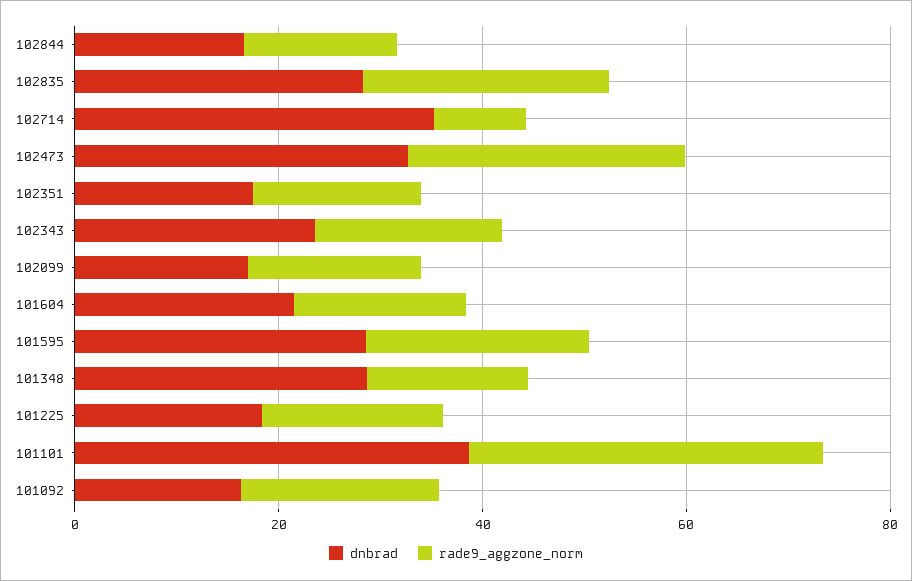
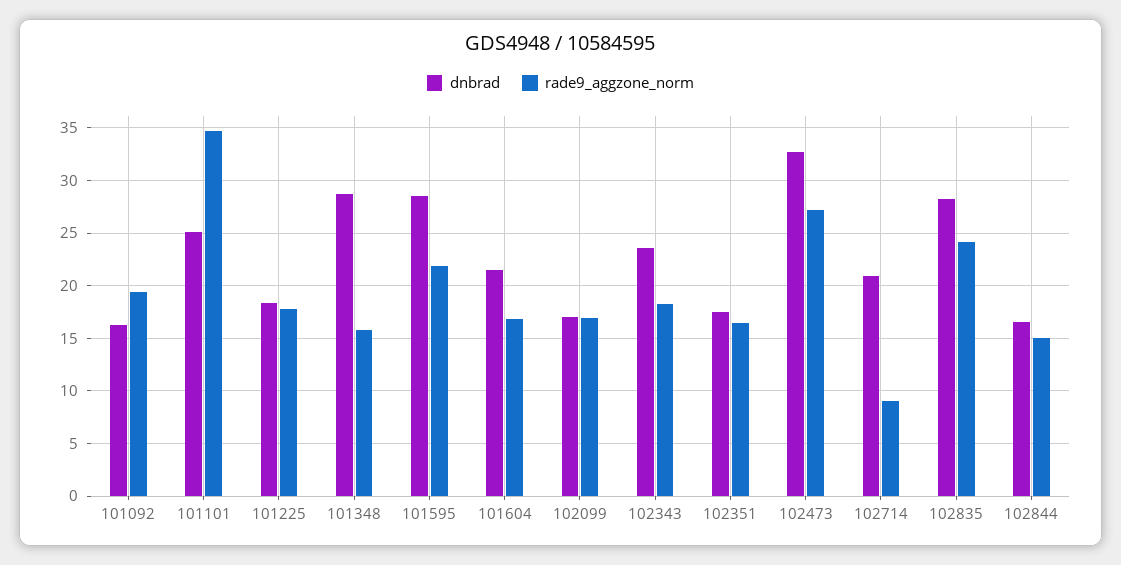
  {
    "dnbrad": {
      "102844": 17,
      "102835": 28,
-     "102714": 35,
+     "102714": 21,
      "102473": 33,
      "102351": 17,
      "102343": 24,
      "102099": 17,
      "101604": 22,
      "101595": 29,
      "101348": 29,
      "101225": 18,
-     "101101": 40,
+     "101101": 25,
      "101092": 16
    },
    "rade9_aggzone_norm": {
      "102844": 15,
      "102835": 24,
      "102714": 9,
      "102473": 27,
      "102351": 16,
      "102343": 18,
      "102099": 17,
      "101604": 17,
      "101595": 22,
      "101348": 16,
      "101225": 18,
      "101101": 35,
      "101092": 19
    }
  }

